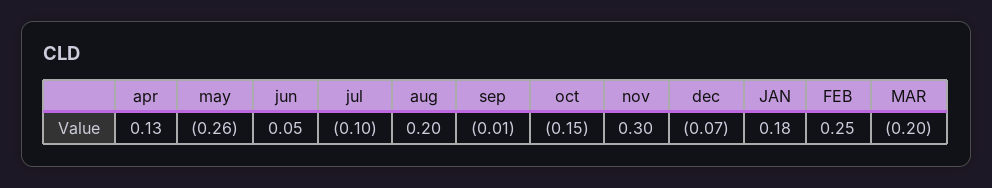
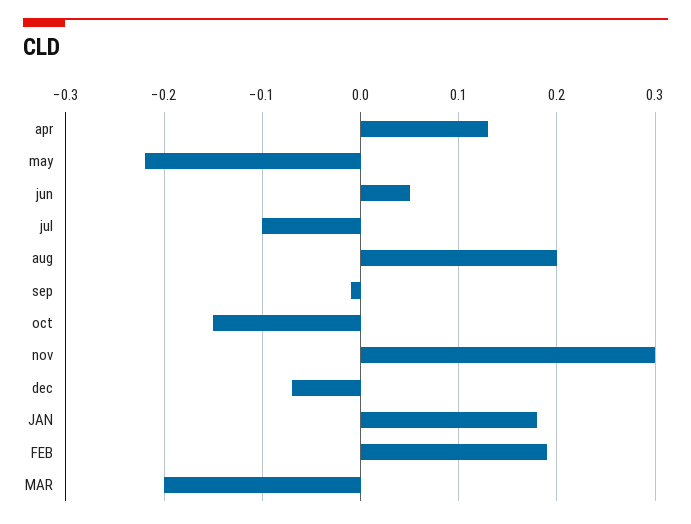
  {
    "apr": 0.13,
-   "may": -0.26,
+   "may": -0.22,
    "jun": 0.05,
    "jul": -0.1,
    "aug": 0.2,
    "sep": -0.01,
    "oct": -0.15,
    "nov": 0.3,
    "dec": -0.07,
    "JAN": 0.18,
-   "FEB": 0.25,
+   "FEB": 0.19,
    "MAR": -0.2
  }

